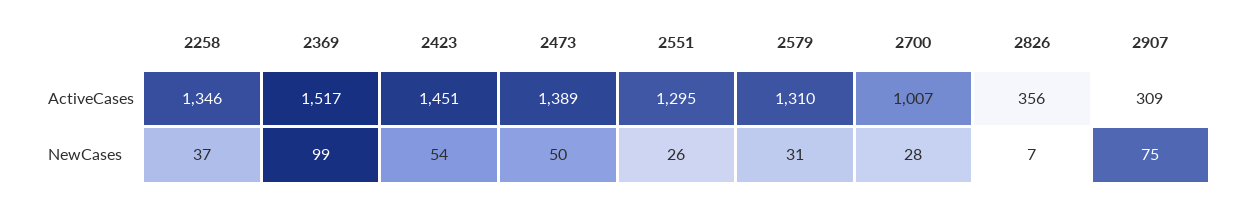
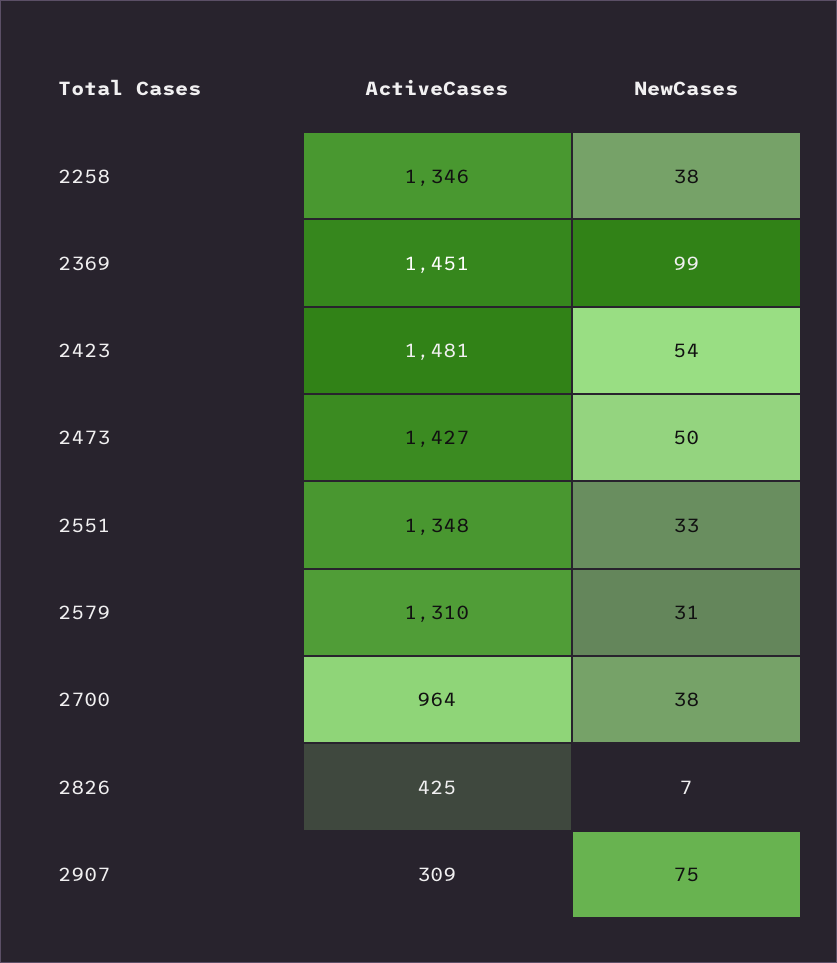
  {
    "2258": {
      "ActiveCases": 1346,
-     "NewCases": 37
+     "NewCases": 38
    },
    "2369": {
-     "ActiveCases": 1517,
+     "ActiveCases": 1451,
      "NewCases": 99
    },
    "2423": {
-     "ActiveCases": 1451,
+     "ActiveCases": 1481,
      "NewCases": 54
    },
    "2473": {
-     "ActiveCases": 1389,
+     "ActiveCases": 1427,
      "NewCases": 50
    },
    "2551": {
-     "ActiveCases": 1295,
+     "ActiveCases": 1348,
-     "NewCases": 26
+     "NewCases": 33
    },
    "2579": {
      "ActiveCases": 1310,
      "NewCases": 31
    },
    "2700": {
-     "ActiveCases": 1007,
+     "ActiveCases": 964,
-     "NewCases": 28
+     "NewCases": 38
    },
    "2826": {
-     "ActiveCases": 356,
+     "ActiveCases": 425,
      "NewCases": 7
    },
    "2907": {
      "ActiveCases": 309,
      "NewCases": 75
    }
  }

